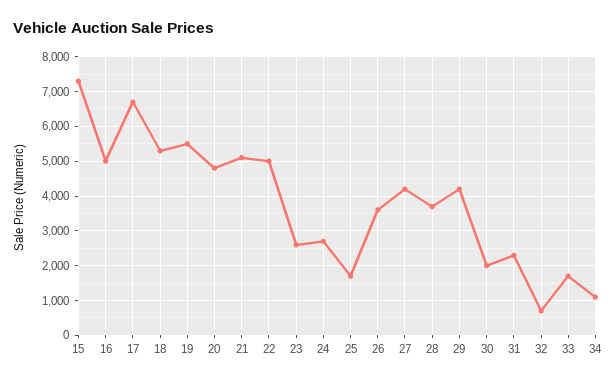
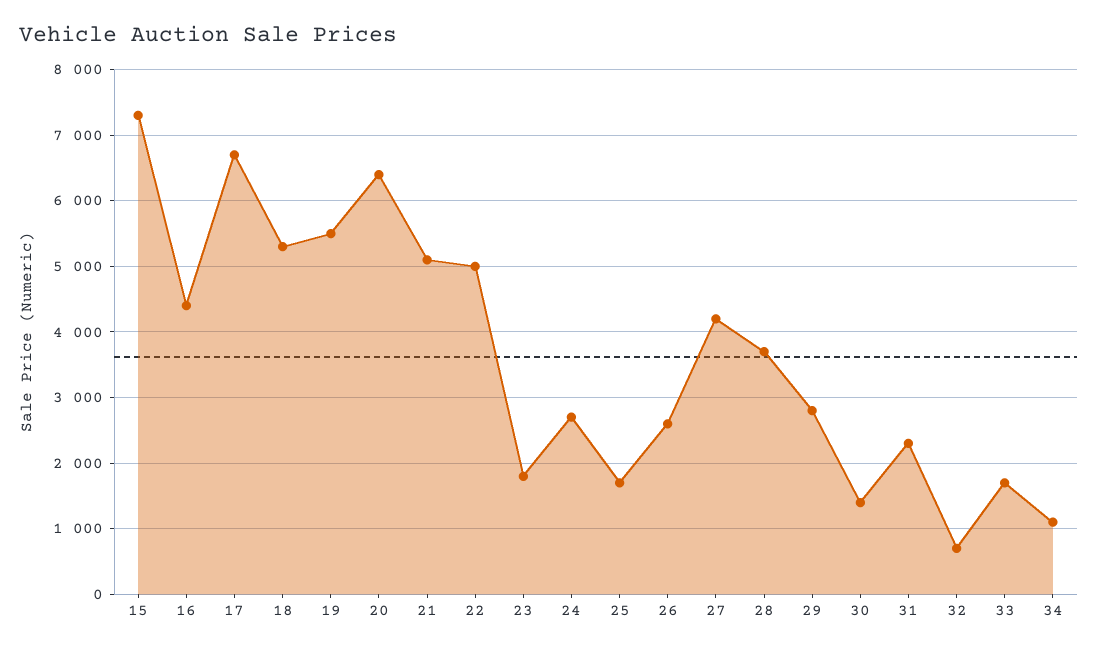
  {
    "15": 7300,
-   "16": 5000,
+   "16": 4400,
    "17": 6700,
    "18": 5300,
    "19": 5500,
-   "20": 4800,
+   "20": 6400,
    "21": 5100,
    "22": 5000,
-   "23": 2600,
+   "23": 1800,
    "24": 2700,
    "25": 1700,
-   "26": 3600,
+   "26": 2600,
    "27": 4200,
    "28": 3700,
-   "29": 4200,
+   "29": 2800,
-   "30": 2000,
+   "30": 1400,
    "31": 2300,
    "32": 700,
    "33": 1700,
    "34": 1100
  }

